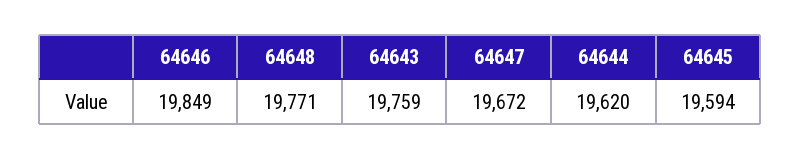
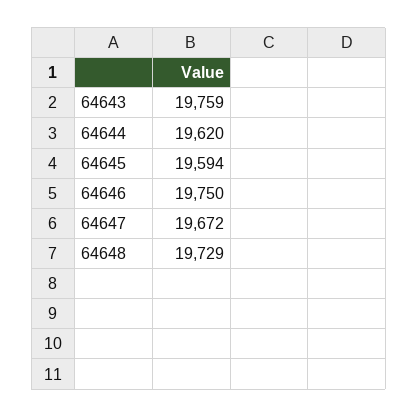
  {
-   "64646": 19849,
+   "64646": 19750,
-   "64648": 19771,
+   "64648": 19729,
    "64643": 19759,
    "64647": 19672,
    "64644": 19620,
    "64645": 19594
  }

